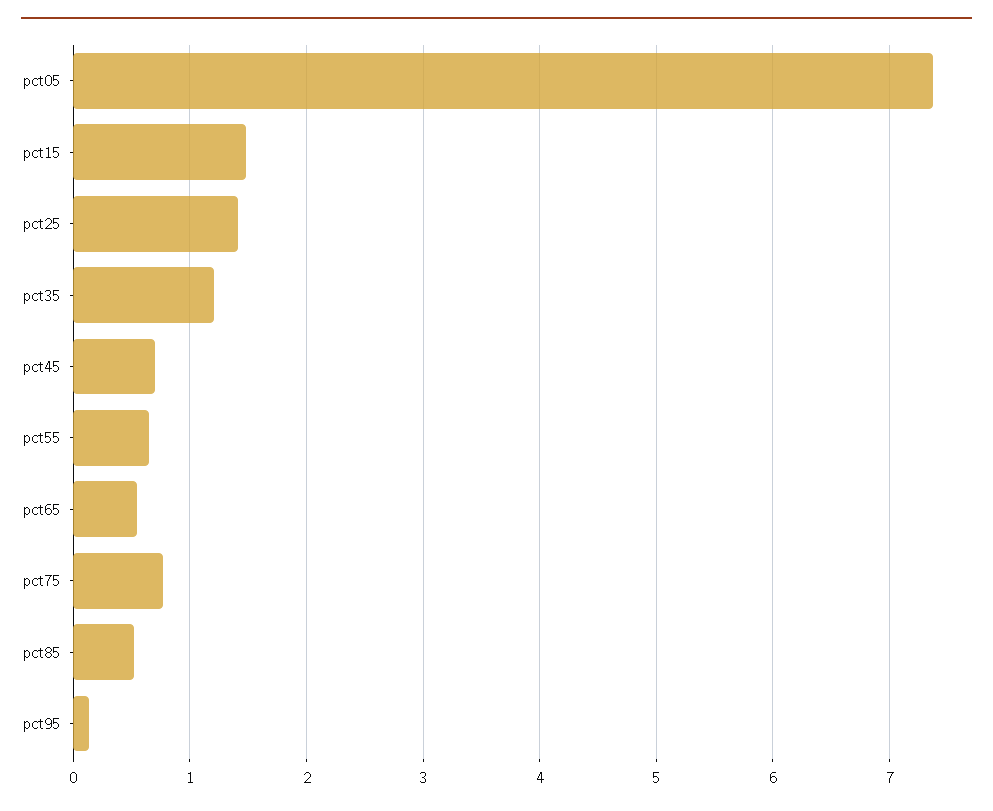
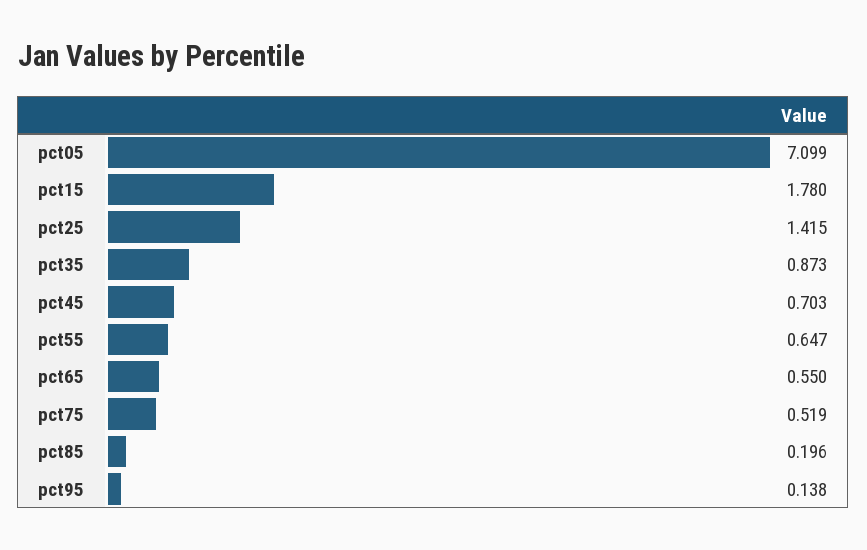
  {
-   "pct05": 7.4,
+   "pct05": 7.099,
-   "pct15": 1.5,
+   "pct15": 1.78,
    "pct25": 1.415,
-   "pct35": 1.2,
+   "pct35": 0.873,
    "pct45": 0.703,
    "pct55": 0.647,
    "pct65": 0.55,
-   "pct75": 0.8,
+   "pct75": 0.519,
-   "pct85": 0.5,
+   "pct85": 0.196,
    "pct95": 0.138
  }

